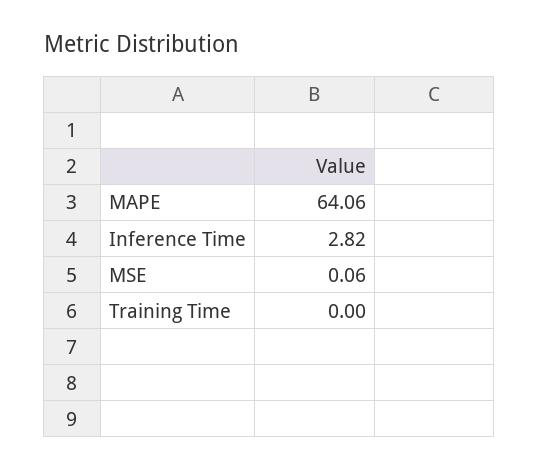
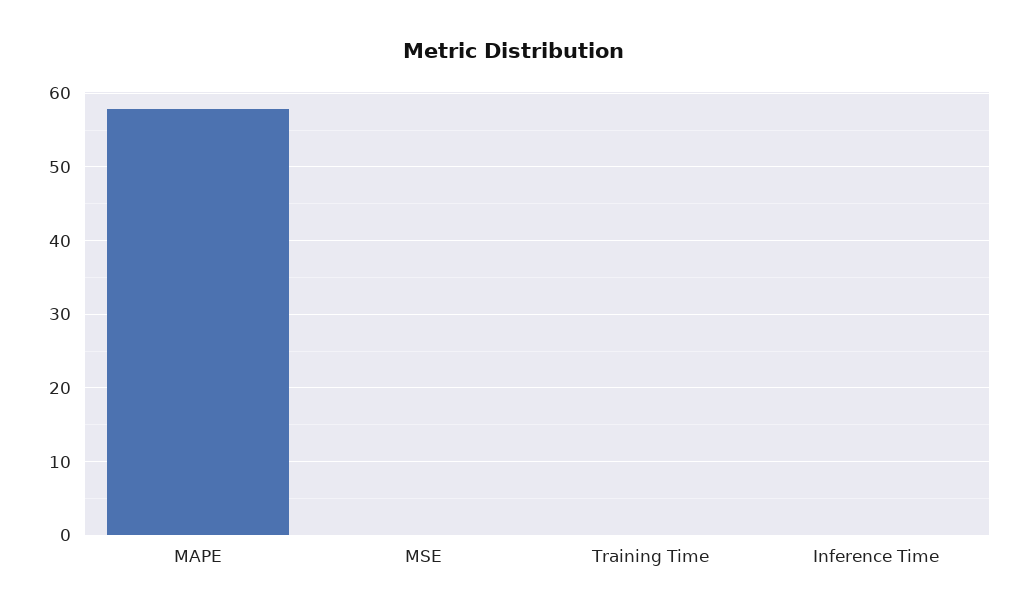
  {
-   "MAPE": 64.06,
+   "MAPE": 58,
-   "Inference Time": 2.82,
+   "Inference Time": 0,
    "MSE": 0.06,
    "Training Time": 0
  }

